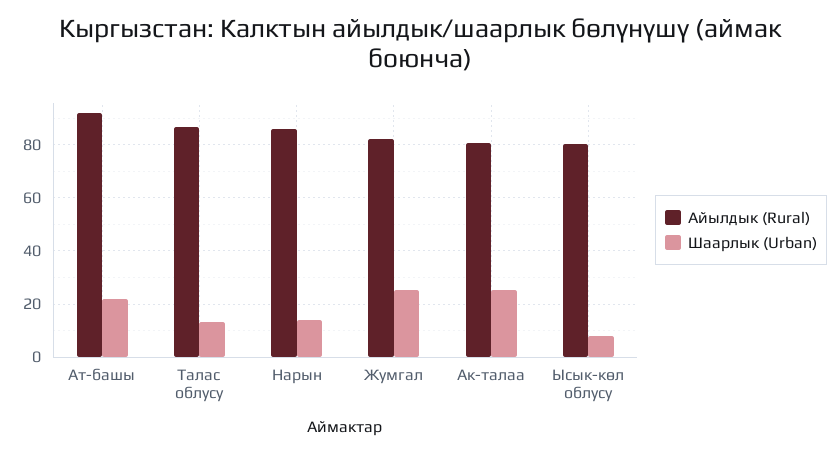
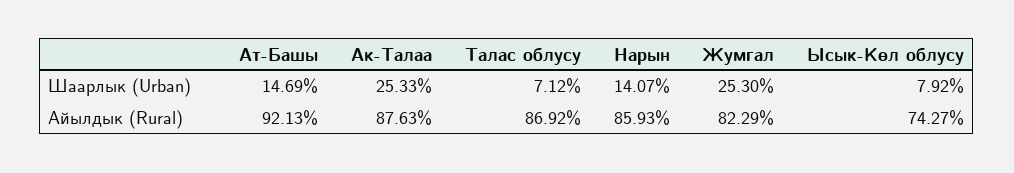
  {
    "Айылдык (Rural)": {
      "Ат-башы": 92.13,
      "Талас облусу": 86.92,
      "Нарын": 85.93,
      "Жумгал": 82.29,
-     "Ак-талаа": 80,
+     "Ак-талаа": 87.63,
-     "Ысык-көл облусу": 80
+     "Ысык-көл облусу": 74.27
    },
    "Шаарлык (Urban)": {
-     "Ат-башы": 22.5,
+     "Ат-башы": 14.69,
-     "Талас облусу": 12.5,
+     "Талас облусу": 7.12,
      "Нарын": 14.07,
      "Жумгал": 25.3,
      "Ак-талаа": 25.33,
      "Ысык-көл облусу": 7.92
    }
  }

